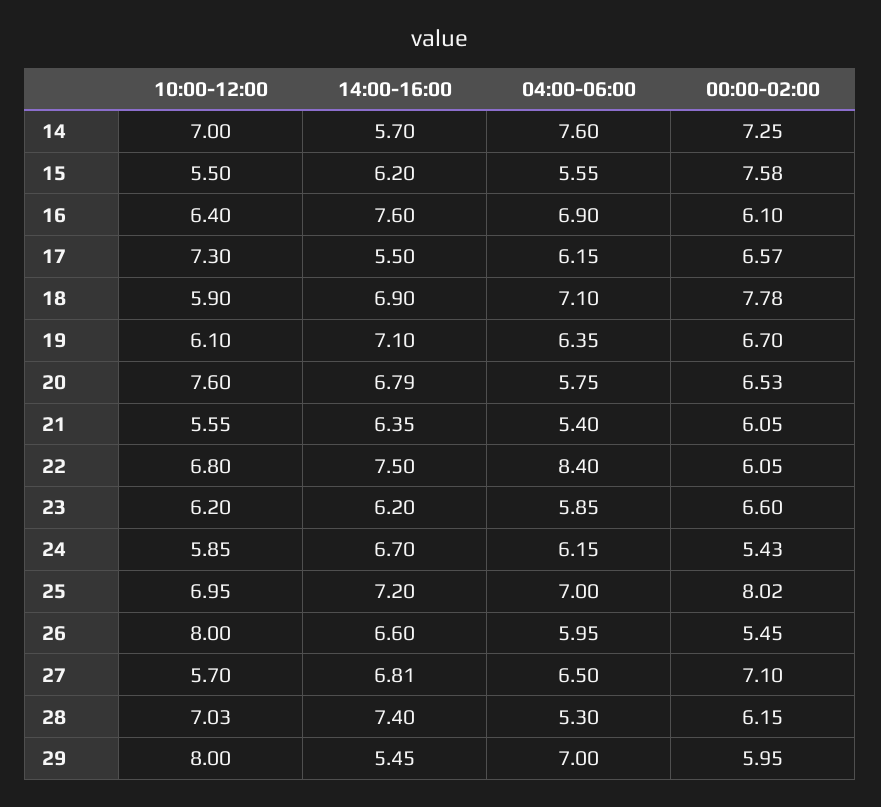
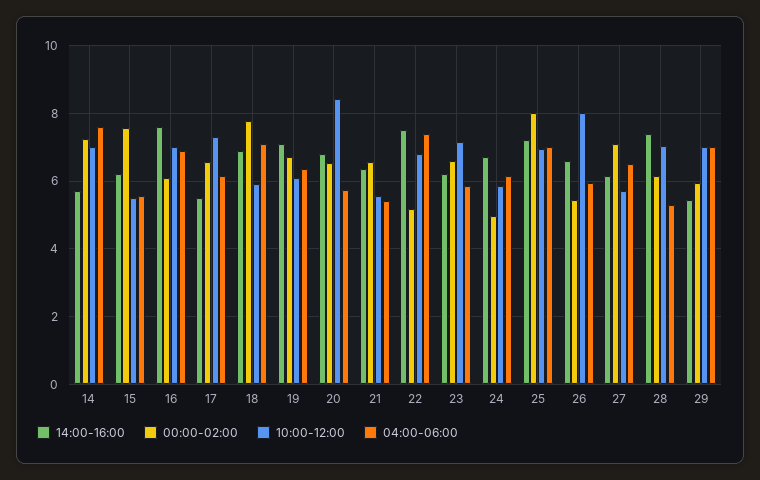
  {
    "10:00-12:00": {
      "14": 7,
      "15": 5.5,
-     "16": 6.4,
+     "16": 7,
      "17": 7.3,
      "18": 5.9,
      "19": 6.1,
-     "20": 7.6,
+     "20": 8.4,
      "21": 5.55,
      "22": 6.8,
-     "23": 6.2,
+     "23": 7.2,
      "24": 5.85,
      "25": 6.95,
      "26": 8,
      "27": 5.7,
      "28": 7.03,
-     "29": 8
+     "29": 7
    },
    "14:00-16:00": {
      "14": 5.7,
      "15": 6.2,
      "16": 7.6,
      "17": 5.5,
      "18": 6.9,
      "19": 7.1,
      "20": 6.79,
      "21": 6.35,
      "22": 7.5,
      "23": 6.2,
      "24": 6.7,
      "25": 7.2,
      "26": 6.6,
-     "27": 6.81,
+     "27": 6.2,
      "28": 7.4,
      "29": 5.45
    },
    "04:00-06:00": {
      "14": 7.6,
      "15": 5.55,
      "16": 6.9,
      "17": 6.15,
      "18": 7.1,
      "19": 6.35,
      "20": 5.75,
      "21": 5.4,
-     "22": 8.4,
+     "22": 7.4,
      "23": 5.85,
      "24": 6.15,
      "25": 7,
      "26": 5.95,
      "27": 6.5,
      "28": 5.3,
      "29": 7
    },
    "00:00-02:00": {
      "14": 7.25,
      "15": 7.58,
      "16": 6.1,
      "17": 6.57,
      "18": 7.78,
      "19": 6.7,
      "20": 6.53,
-     "21": 6.05,
+     "21": 6.6,
-     "22": 6.05,
+     "22": 5.2,
      "23": 6.6,
-     "24": 5.43,
+     "24": 5,
      "25": 8.02,
      "26": 5.45,
      "27": 7.1,
      "28": 6.15,
      "29": 5.95
    }
  }

